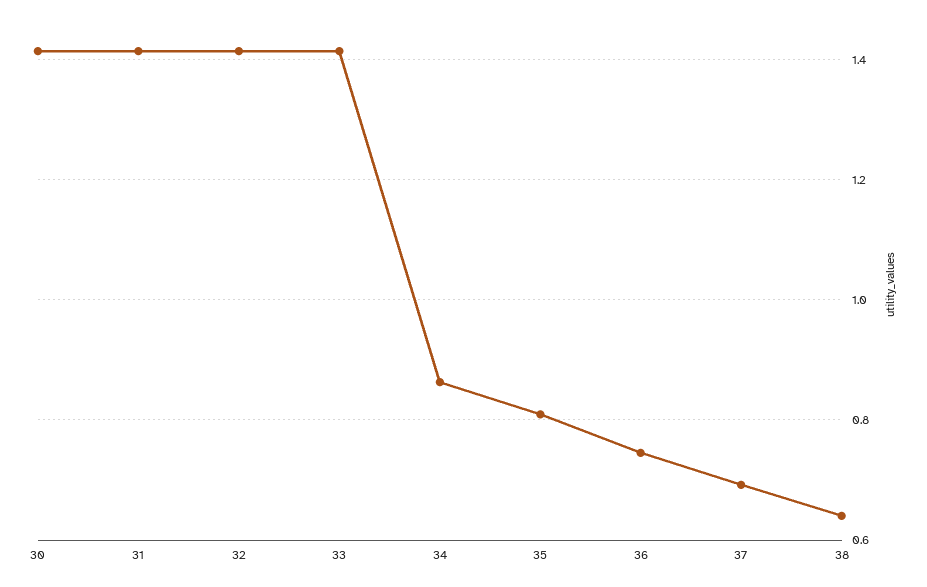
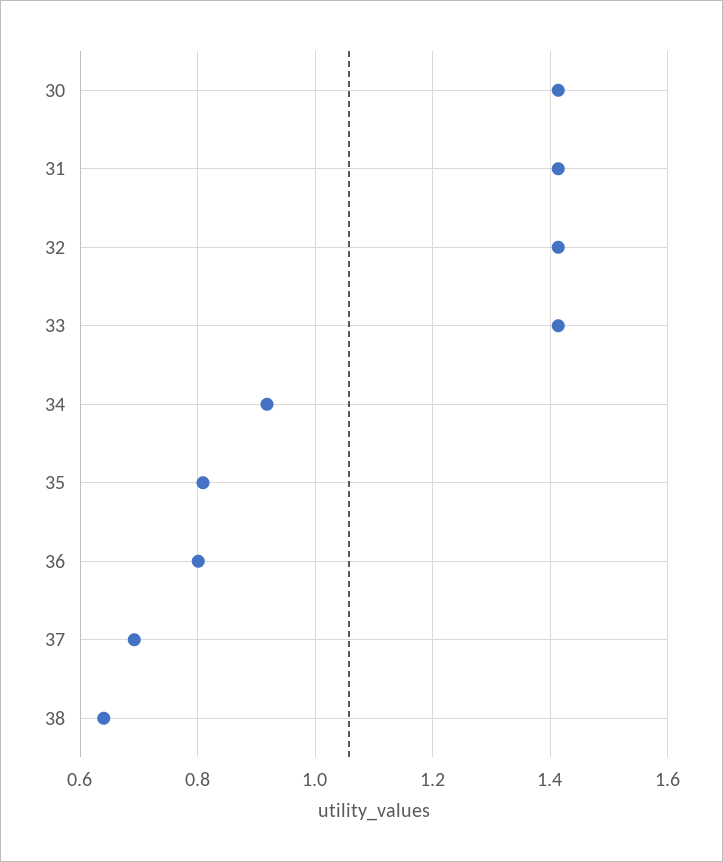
  {
    "30": 1.42,
    "31": 1.42,
    "32": 1.42,
    "33": 1.42,
-   "34": 0.86,
+   "34": 0.92,
    "35": 0.8,
-   "36": 0.74,
+   "36": 0.8,
    "37": 0.7,
    "38": 0.64
  }

